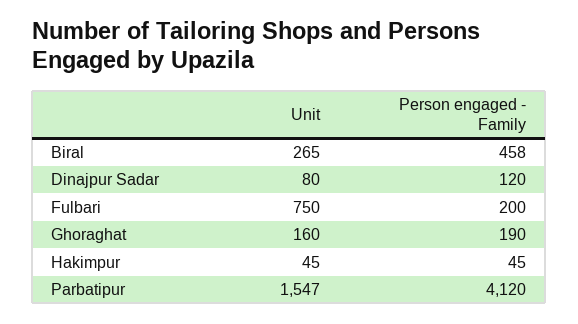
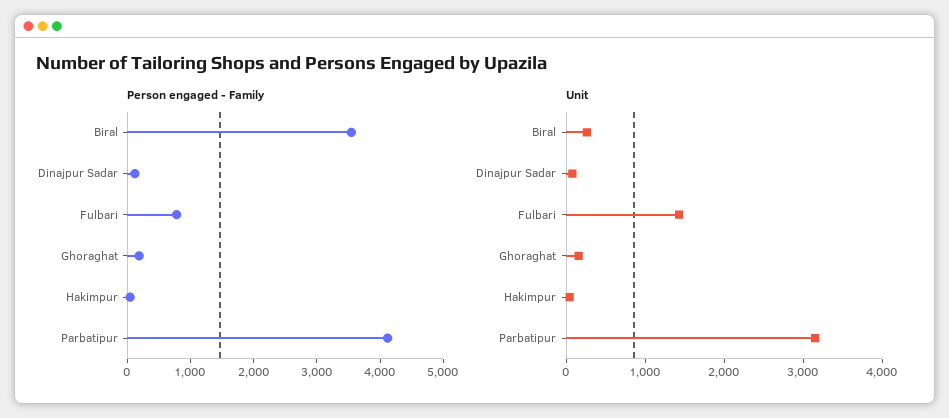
  {
    "Unit": {
      "Biral": 265,
      "Dinajpur Sadar": 80,
-     "Fulbari": 750,
+     "Fulbari": 1400,
      "Ghoraghat": 160,
      "Hakimpur": 45,
-     "Parbatipur": 1547
+     "Parbatipur": 3200
    },
    "Person engaged - Family": {
-     "Biral": 458,
+     "Biral": 3600,
      "Dinajpur Sadar": 120,
-     "Fulbari": 200,
+     "Fulbari": 800,
      "Ghoraghat": 190,
      "Hakimpur": 45,
      "Parbatipur": 4120
    }
  }

